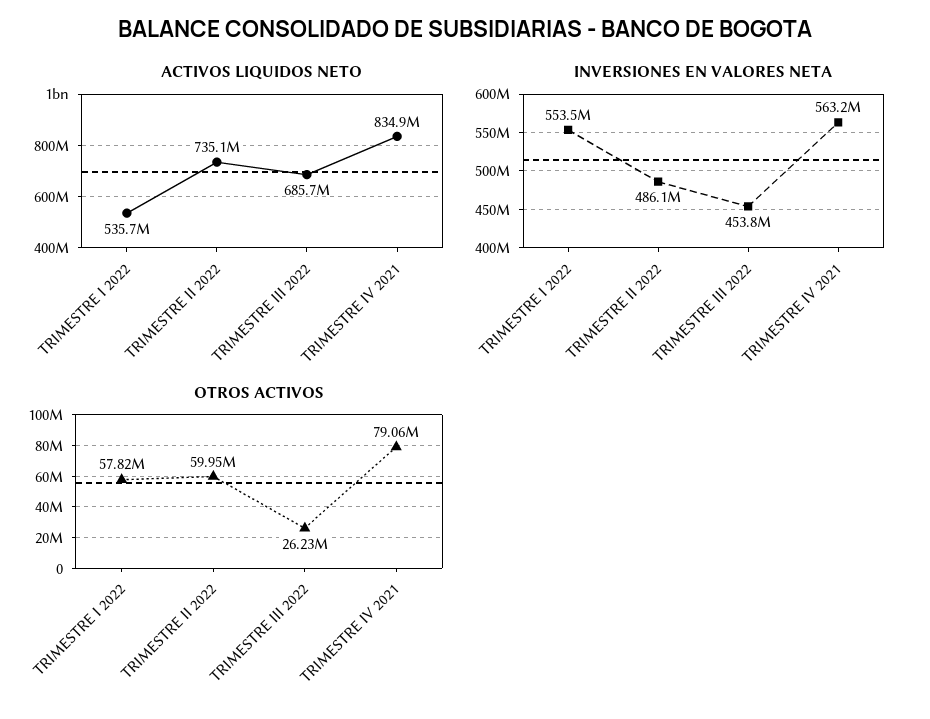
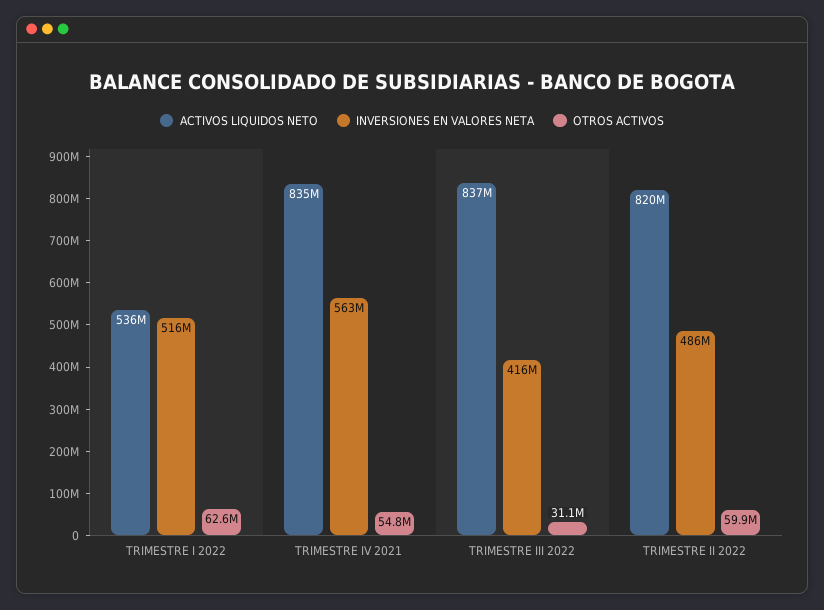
  {
    "ACTIVOS LIQUIDOS NETO": {
      "TRIMESTRE I 2022": 535700000,
-     "TRIMESTRE II 2022": 735100000,
+     "TRIMESTRE II 2022": 820000000,
-     "TRIMESTRE III 2022": 685700000,
+     "TRIMESTRE III 2022": 837000000,
      "TRIMESTRE IV 2021": 834900000
    },
    "INVERSIONES EN VALORES NETA": {
-     "TRIMESTRE I 2022": 553500000,
+     "TRIMESTRE I 2022": 516000000,
      "TRIMESTRE II 2022": 486100000,
-     "TRIMESTRE III 2022": 453800000,
+     "TRIMESTRE III 2022": 416000000,
      "TRIMESTRE IV 2021": 563200000
    },
    "OTROS ACTIVOS": {
-     "TRIMESTRE I 2022": 57820000,
+     "TRIMESTRE I 2022": 62600000,
      "TRIMESTRE II 2022": 59950000,
-     "TRIMESTRE III 2022": 26230000,
+     "TRIMESTRE III 2022": 31100000,
-     "TRIMESTRE IV 2021": 79060000
+     "TRIMESTRE IV 2021": 54800000
    }
  }

